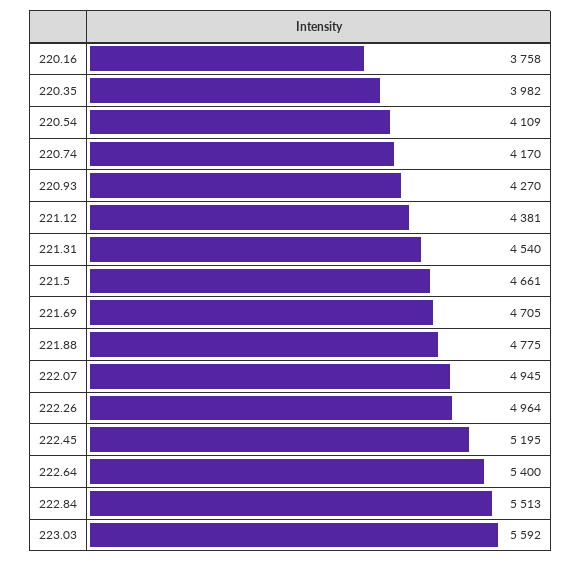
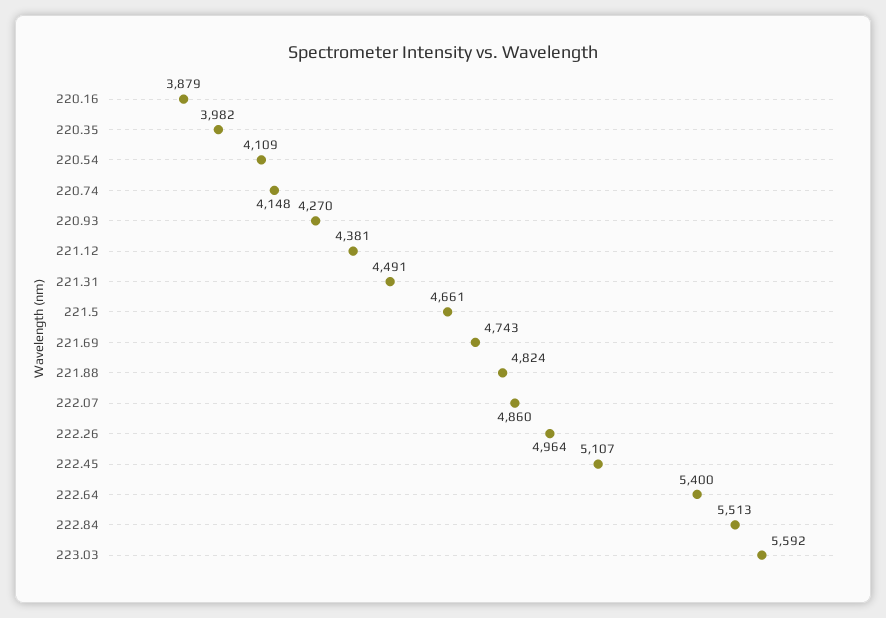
  {
-   "220.16": 3758,
+   "220.16": 3879,
    "220.35": 3982,
    "220.54": 4109,
-   "220.74": 4170,
+   "220.74": 4148,
    "220.93": 4270,
    "221.12": 4381,
-   "221.31": 4540,
+   "221.31": 4491,
    "221.5": 4661,
-   "221.69": 4705,
+   "221.69": 4743,
-   "221.88": 4775,
+   "221.88": 4824,
-   "222.07": 4945,
+   "222.07": 4860,
    "222.26": 4964,
-   "222.45": 5195,
+   "222.45": 5107,
    "222.64": 5400,
    "222.84": 5513,
    "223.03": 5592
  }

